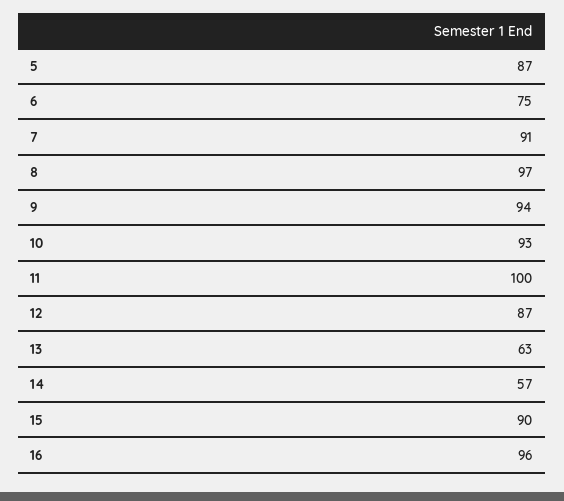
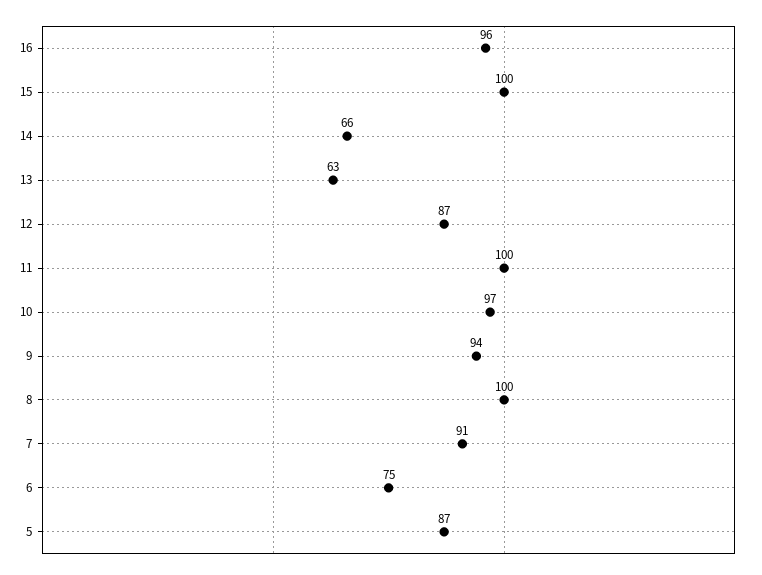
  {
    "5": 87,
    "6": 75,
    "7": 91,
-   "8": 97,
+   "8": 100,
    "9": 94,
-   "10": 93,
+   "10": 97,
    "11": 100,
    "12": 87,
    "13": 63,
-   "14": 57,
+   "14": 66,
-   "15": 90,
+   "15": 100,
    "16": 96
  }

